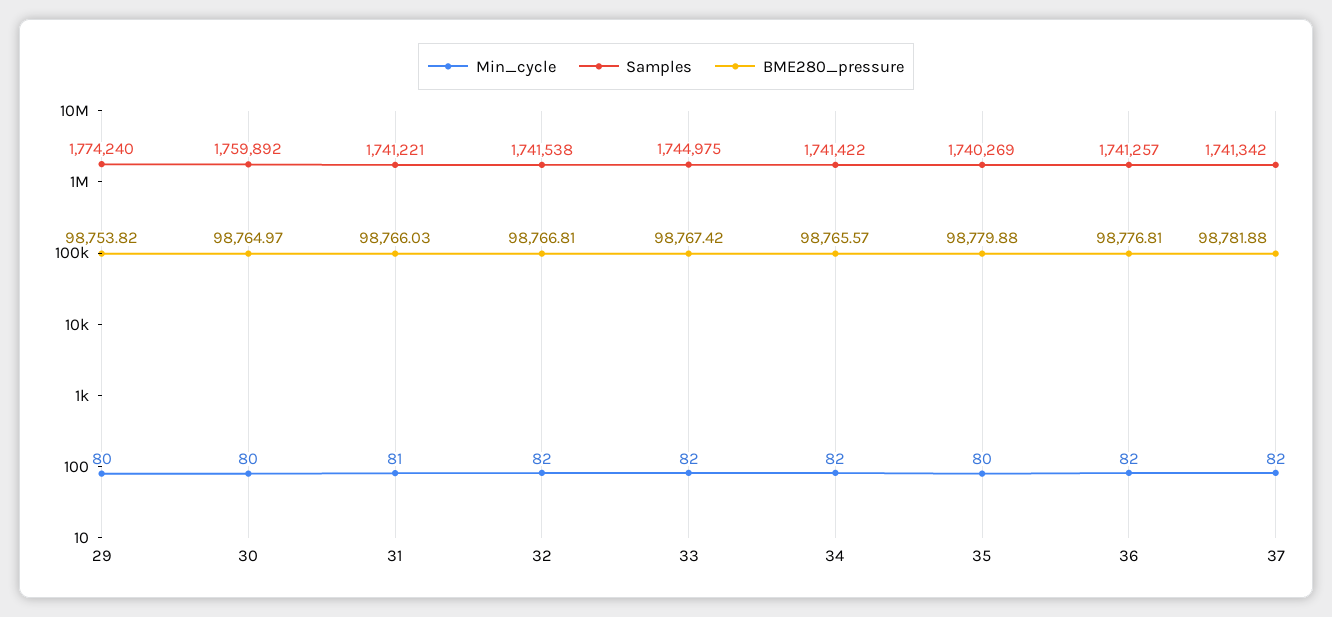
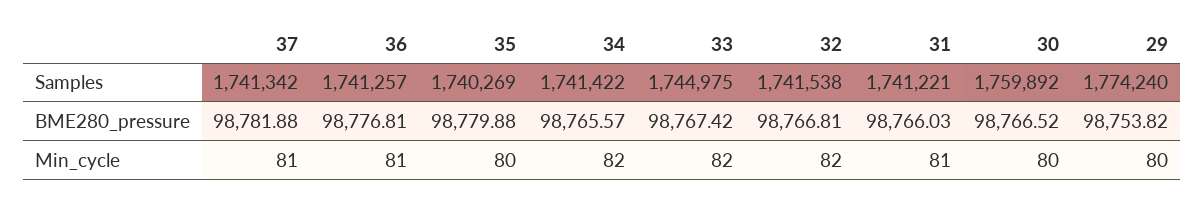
  {
    "Min_cycle": {
      "29": 80,
      "30": 80,
      "31": 81,
      "32": 82,
      "33": 82,
      "34": 82,
      "35": 80,
-     "36": 82,
+     "36": 81,
-     "37": 82
+     "37": 81
    },
    "Samples": {
      "29": 1774240,
      "30": 1759892,
      "31": 1741221,
      "32": 1741538,
      "33": 1744975,
      "34": 1741422,
      "35": 1740269,
      "36": 1741257,
      "37": 1741342
    },
    "BME280_pressure": {
      "29": 98753.82,
-     "30": 98764.97,
+     "30": 98766.52,
      "31": 98766.03,
      "32": 98766.81,
      "33": 98767.42,
      "34": 98765.57,
      "35": 98779.88,
      "36": 98776.81,
      "37": 98781.88
    }
  }

